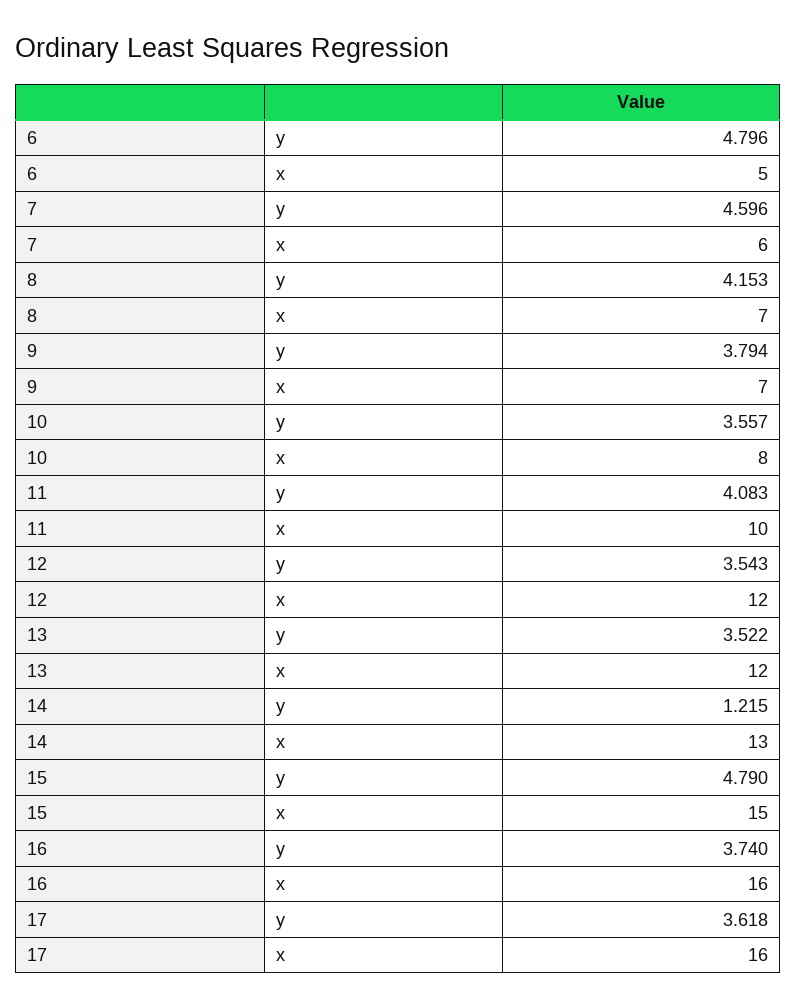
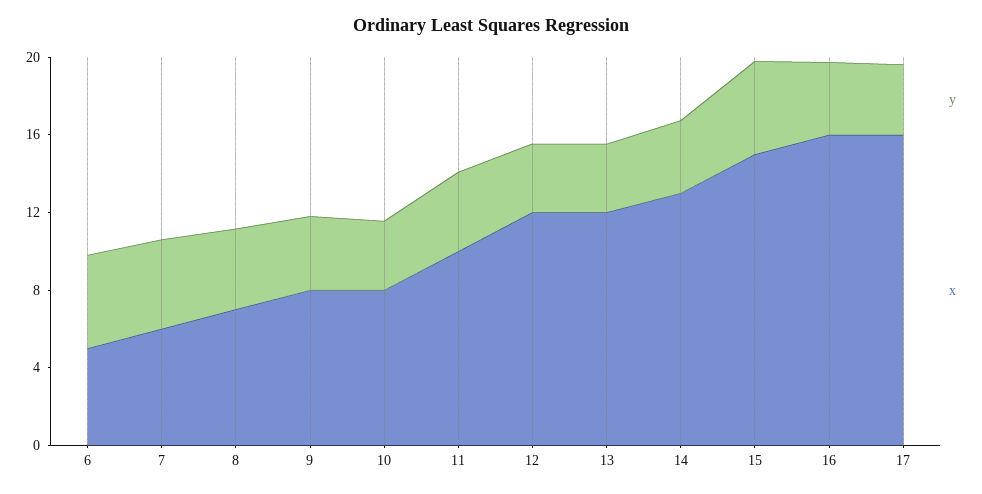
  {
    "y": {
      "6": 4.796,
      "7": 4.596,
      "8": 4.153,
      "9": 3.794,
      "10": 3.557,
      "11": 4.083,
      "12": 3.543,
      "13": 3.522,
-     "14": 1.215,
+     "14": 4,
      "15": 4.79,
      "16": 3.74,
      "17": 3.618
    },
    "x": {
      "6": 5,
      "7": 6,
      "8": 7,
-     "9": 7,
+     "9": 8,
      "10": 8,
      "11": 10,
      "12": 12,
      "13": 12,
      "14": 13,
      "15": 15,
      "16": 16,
      "17": 16
    }
  }

